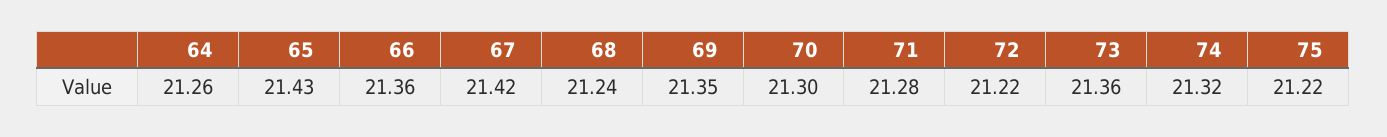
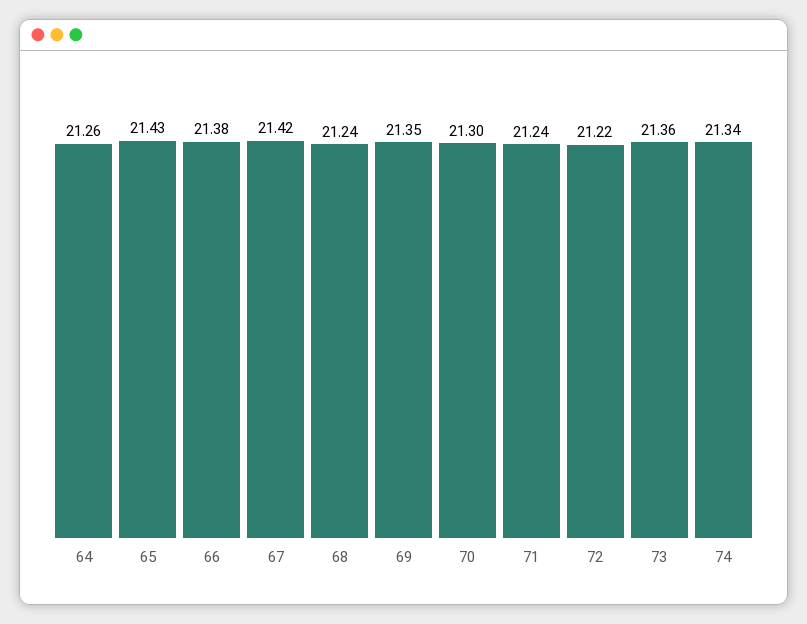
  {
    "64": 21.26,
    "65": 21.43,
-   "66": 21.36,
+   "66": 21.38,
    "67": 21.42,
    "68": 21.24,
    "69": 21.35,
    "70": 21.3,
-   "71": 21.28,
+   "71": 21.24,
    "72": 21.22,
    "73": 21.36,
-   "74": 21.32,
+   "74": 21.34
-   "75": 21.22
  }

